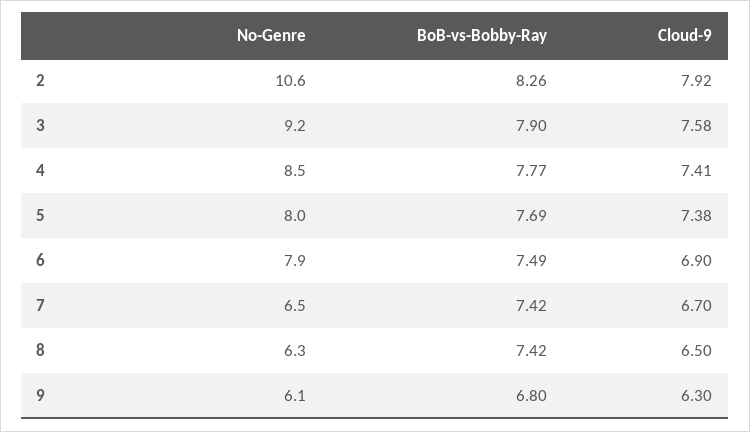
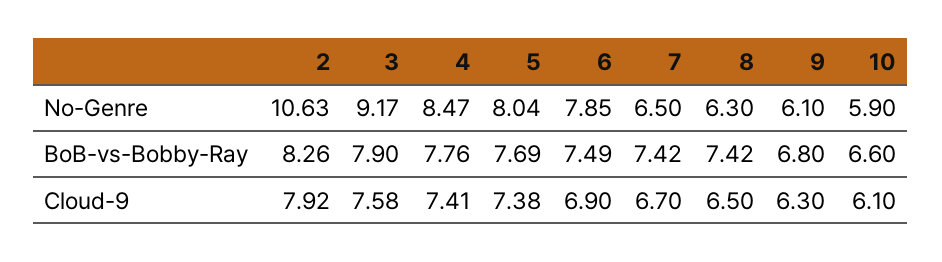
  {
    "No-Genre": {
      "2": 10.63,
      "3": 9.17,
      "4": 8.47,
      "5": 8.04,
      "6": 7.85,
      "7": 6.5,
      "8": 6.3,
-     "9": 6.1
+     "9": 6.1,
+     "10": 5.9
    },
    "BoB-vs-Bobby-Ray": {
      "2": 8.26,
      "3": 7.9,
-     "4": 7.77,
+     "4": 7.76,
      "5": 7.69,
      "6": 7.49,
      "7": 7.42,
      "8": 7.42,
-     "9": 6.8
+     "9": 6.8,
+     "10": 6.6
    },
    "Cloud-9": {
      "2": 7.92,
      "3": 7.58,
      "4": 7.41,
      "5": 7.38,
      "6": 6.9,
      "7": 6.7,
      "8": 6.5,
-     "9": 6.3
+     "9": 6.3,
+     "10": 6.1
    }
  }

